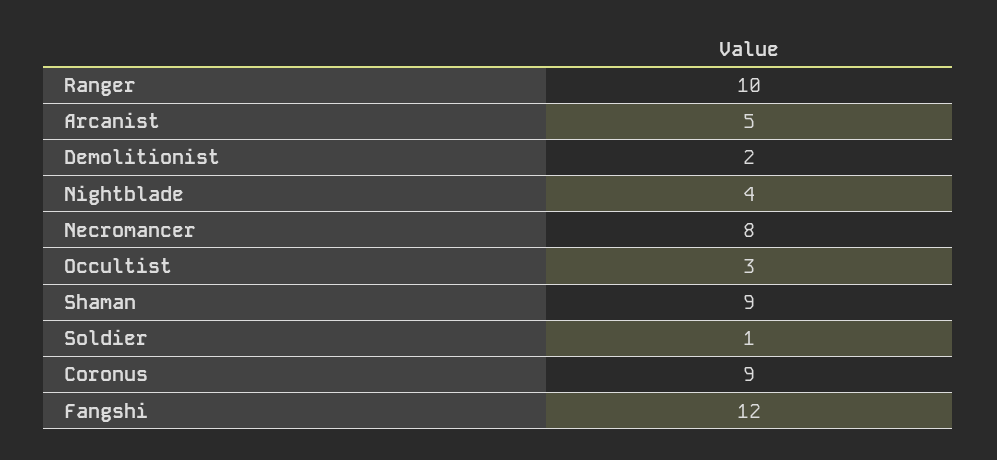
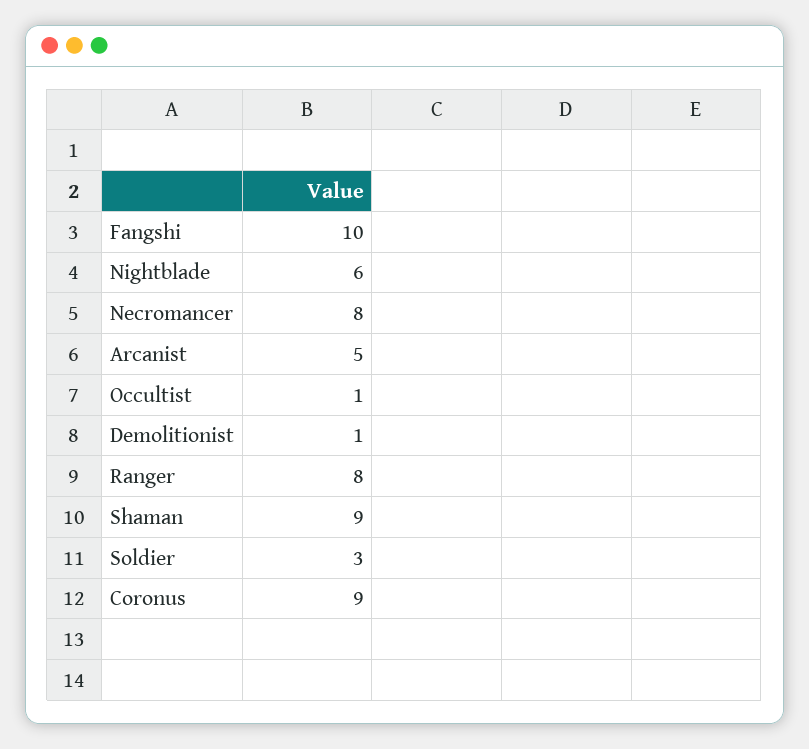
  {
-   "Ranger": 10,
+   "Ranger": 8,
    "Arcanist": 5,
-   "Demolitionist": 2,
+   "Demolitionist": 1,
-   "Nightblade": 4,
+   "Nightblade": 6,
    "Necromancer": 8,
-   "Occultist": 3,
+   "Occultist": 1,
    "Shaman": 9,
-   "Soldier": 1,
+   "Soldier": 3,
    "Coronus": 9,
-   "Fangshi": 12
+   "Fangshi": 10
  }

